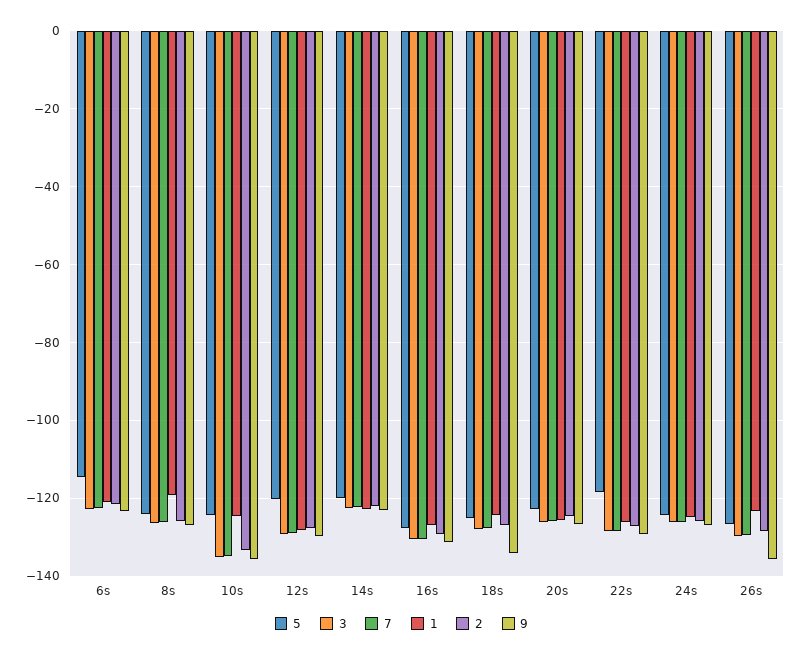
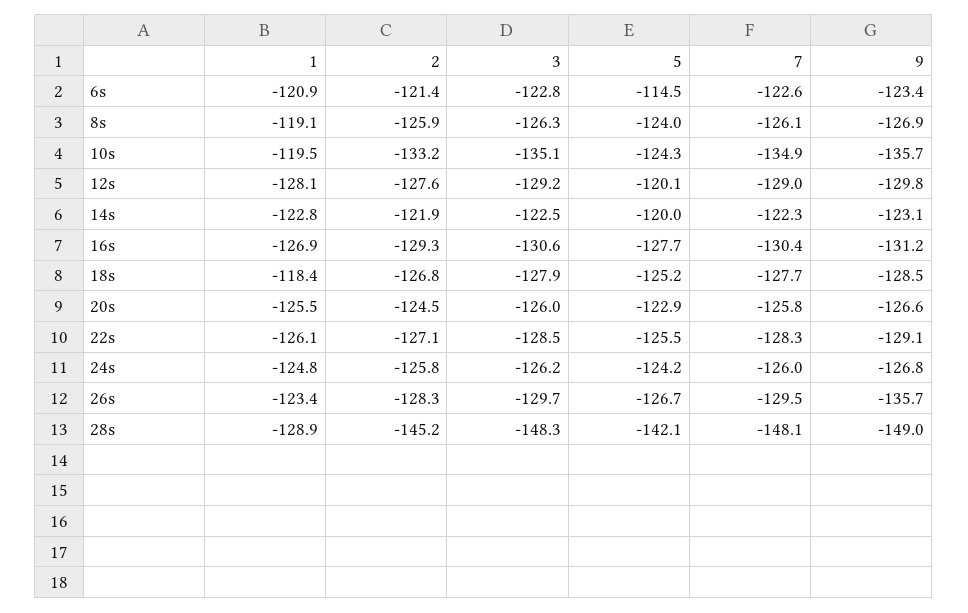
  {
    "5": {
      "6s": -114.5,
      "8s": -124,
      "10s": -124.3,
      "12s": -120.1,
      "14s": -120,
      "16s": -127.7,
      "18s": -125.2,
      "20s": -122.9,
-     "22s": -118,
+     "22s": -125.5,
      "24s": -124.2,
-     "26s": -126.7
+     "26s": -126.7,
+     "28s": -142.1
    },
    "3": {
      "6s": -122.8,
      "8s": -126.3,
      "10s": -135.1,
      "12s": -129.2,
      "14s": -122.5,
      "16s": -130.6,
      "18s": -127.9,
      "20s": -126,
      "22s": -128.5,
      "24s": -126.2,
-     "26s": -129.7
+     "26s": -129.7,
+     "28s": -148.3
    },
    "7": {
      "6s": -122.6,
      "8s": -126.1,
      "10s": -134.9,
      "12s": -129,
      "14s": -122.3,
      "16s": -130.4,
      "18s": -127.7,
      "20s": -125.8,
      "22s": -128.3,
      "24s": -126,
-     "26s": -129.5
+     "26s": -129.5,
+     "28s": -148.1
    },
    "1": {
      "6s": -120.9,
      "8s": -119.1,
-     "10s": -124,
+     "10s": -119.5,
      "12s": -128.1,
      "14s": -122.8,
      "16s": -126.9,
-     "18s": -124,
+     "18s": -118.4,
      "20s": -125.5,
      "22s": -126.1,
      "24s": -124.8,
-     "26s": -123.4
+     "26s": -123.4,
+     "28s": -128.9
    },
    "2": {
      "6s": -121.4,
      "8s": -125.9,
      "10s": -133.2,
      "12s": -127.6,
      "14s": -121.9,
      "16s": -129.3,
      "18s": -126.8,
      "20s": -124.5,
      "22s": -127.1,
      "24s": -125.8,
-     "26s": -128.3
+     "26s": -128.3,
+     "28s": -145.2
    },
    "9": {
      "6s": -123.4,
      "8s": -126.9,
      "10s": -135.7,
      "12s": -129.8,
      "14s": -123.1,
      "16s": -131.2,
-     "18s": -134,
+     "18s": -128.5,
      "20s": -126.6,
      "22s": -129.1,
      "24s": -126.8,
-     "26s": -135.7
+     "26s": -135.7,
+     "28s": -149
    }
  }

